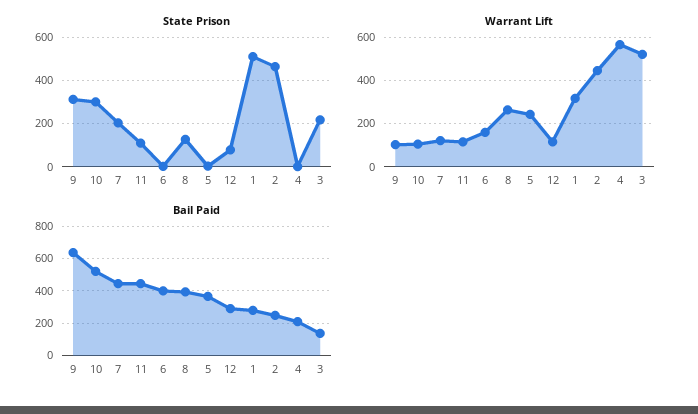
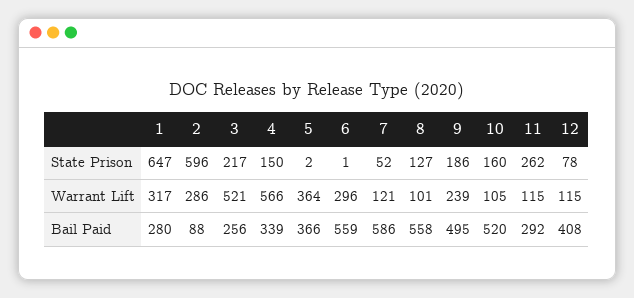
  {
    "State Prison": {
-     "9": 300,
+     "9": 186,
-     "10": 300,
+     "10": 160,
-     "7": 200,
+     "7": 52,
-     "11": 100,
+     "11": 262,
      "6": 1,
      "8": 127,
      "5": 2,
      "12": 78,
-     "1": 500,
+     "1": 647,
-     "2": 450,
+     "2": 596,
-     "4": 0,
+     "4": 150,
      "3": 217
    },
    "Warrant Lift": {
-     "9": 100,
+     "9": 239,
      "10": 105,
      "7": 121,
      "11": 115,
-     "6": 150,
+     "6": 296,
-     "8": 250,
+     "8": 101,
-     "5": 250,
+     "5": 364,
      "12": 115,
      "1": 317,
-     "2": 450,
+     "2": 286,
      "4": 566,
      "3": 521
    },
    "Bail Paid": {
-     "9": 650,
+     "9": 495,
      "10": 520,
-     "7": 450,
+     "7": 586,
-     "11": 450,
+     "11": 292,
-     "6": 400,
+     "6": 559,
-     "8": 400,
+     "8": 558,
      "5": 366,
-     "12": 300,
+     "12": 408,
      "1": 280,
-     "2": 250,
+     "2": 88,
-     "4": 200,
+     "4": 339,
-     "3": 150
+     "3": 256
    }
  }

